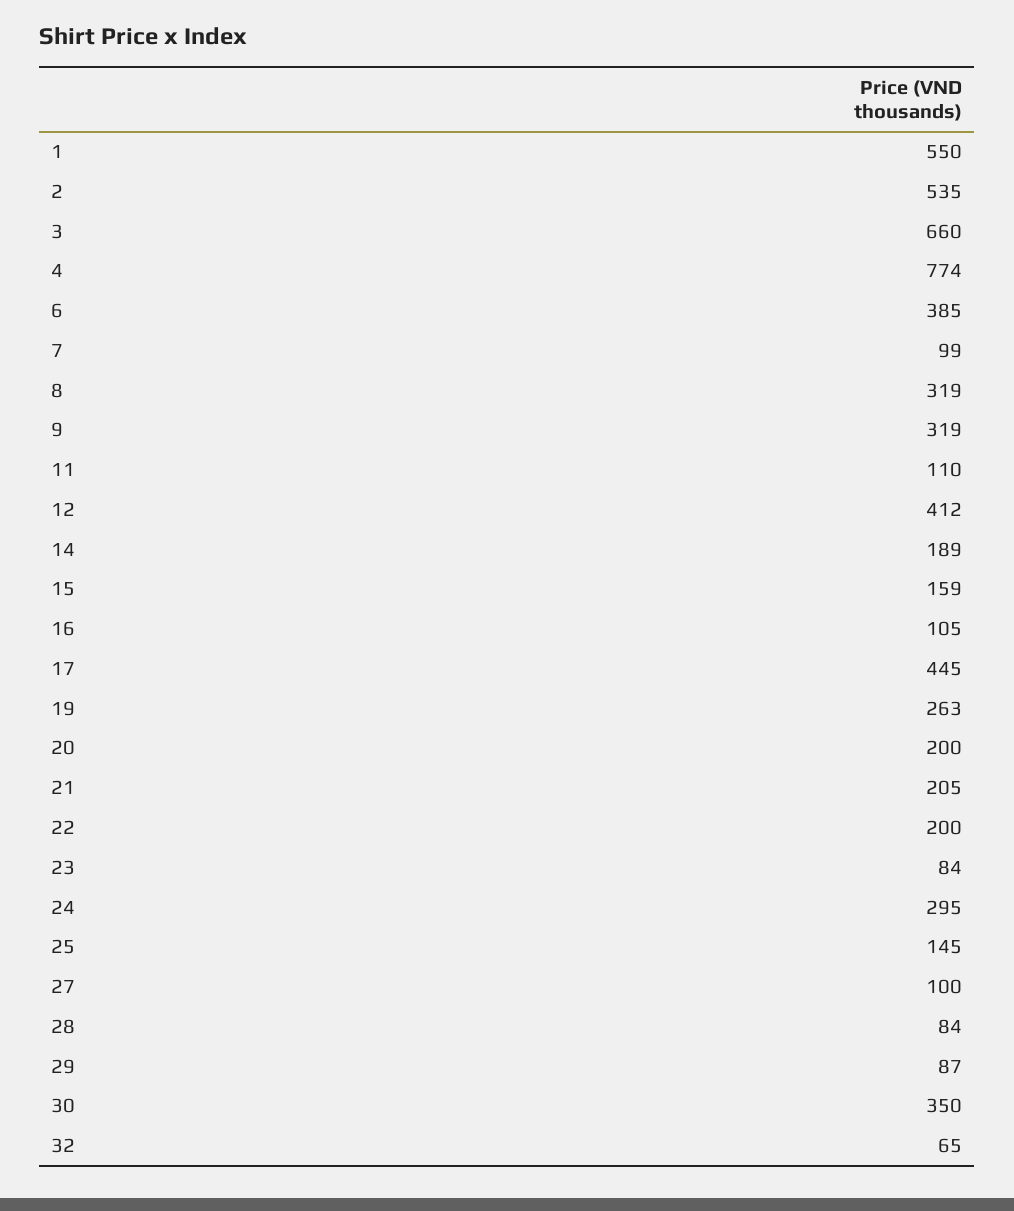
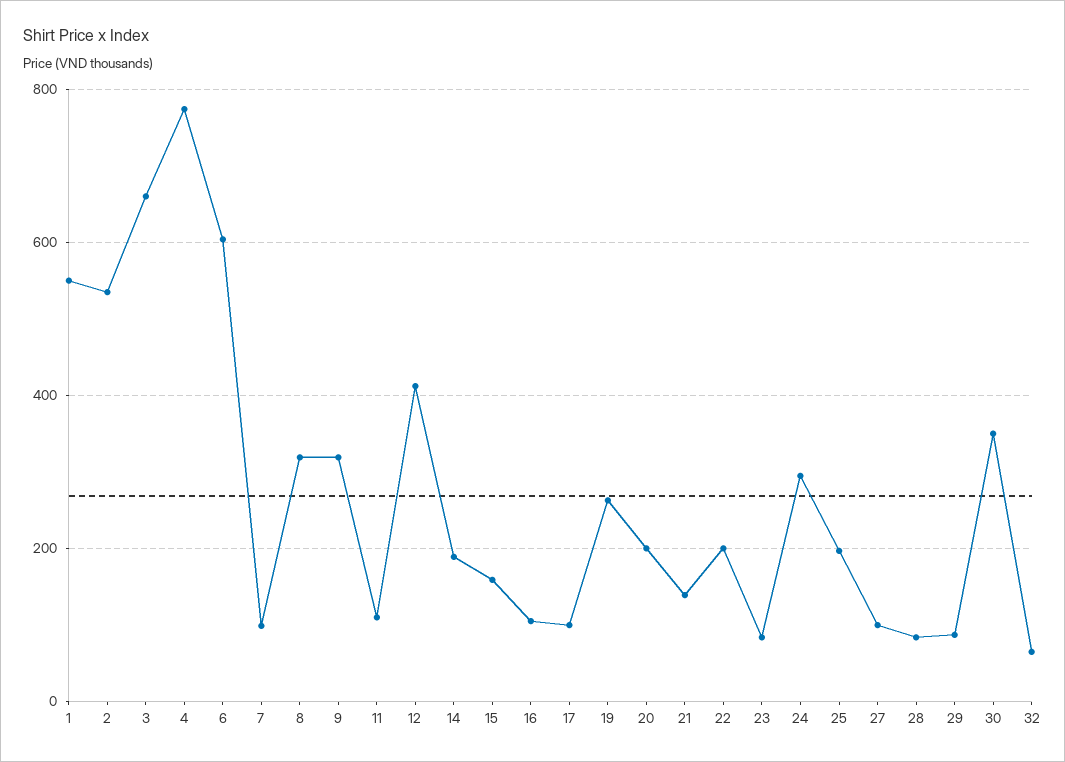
  {
    "1": 550,
    "2": 535,
    "3": 660,
    "4": 774,
-   "6": 385,
+   "6": 600,
    "7": 99,
    "8": 319,
    "9": 319,
    "11": 110,
    "12": 412,
    "14": 189,
    "15": 159,
    "16": 105,
-   "17": 445,
+   "17": 100,
    "19": 263,
    "20": 200,
-   "21": 205,
+   "21": 140,
    "22": 200,
    "23": 84,
    "24": 295,
-   "25": 145,
+   "25": 200,
    "27": 100,
    "28": 84,
    "29": 87,
    "30": 350,
    "32": 65
  }

